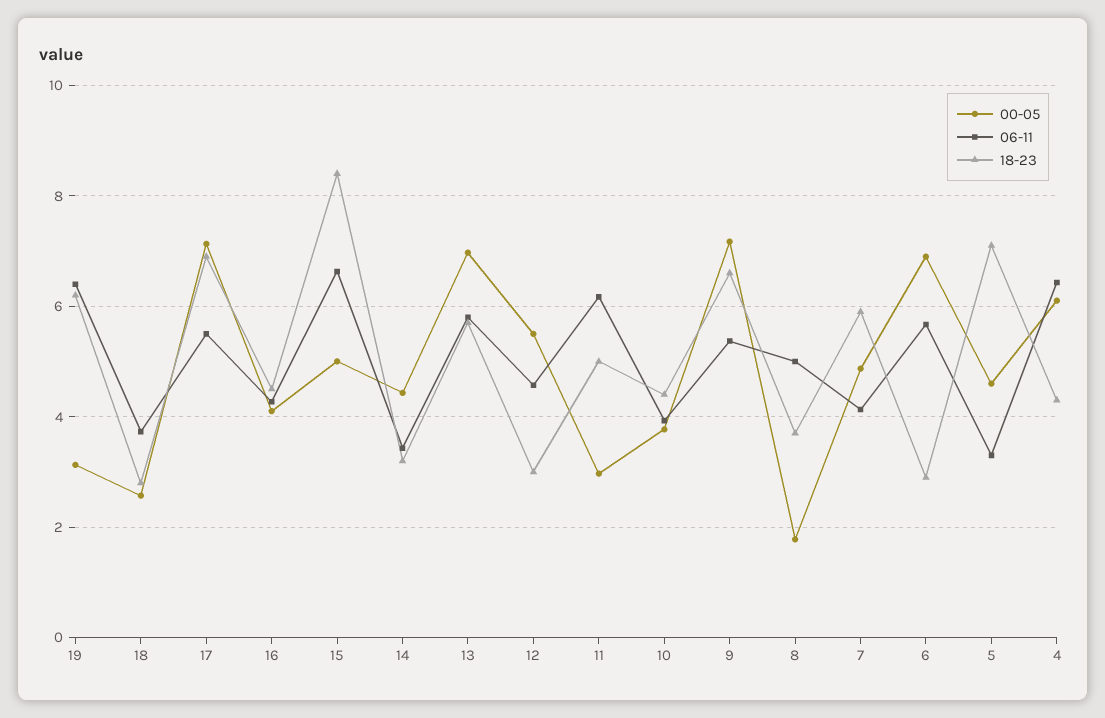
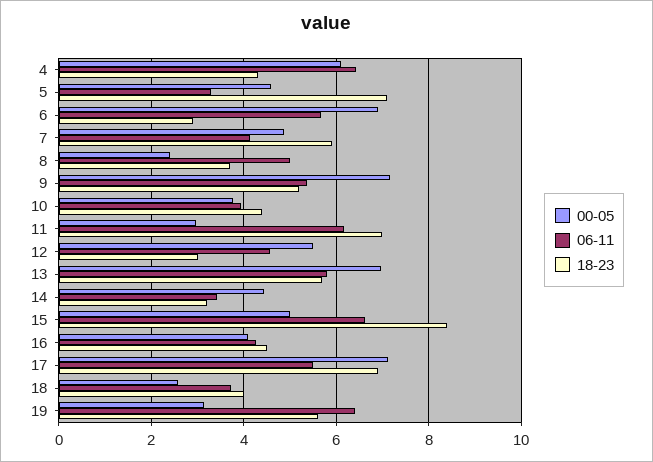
  {
    "00-05": {
      "19": 3.2,
      "18": 2.6,
      "17": 7.2,
      "16": 4.2,
      "15": 5,
      "14": 4.4,
      "13": 7,
      "12": 5.6,
      "11": 3,
      "10": 3.8,
      "9": 7.2,
-     "8": 1.8,
+     "8": 2.4,
      "7": 4.8,
      "6": 7,
      "5": 4.6,
      "4": 6.2
    },
    "06-11": {
      "19": 6.4,
      "18": 3.8,
      "17": 5.6,
      "16": 4.2,
      "15": 6.6,
      "14": 3.4,
      "13": 5.8,
      "12": 4.6,
      "11": 6.2,
      "10": 4,
      "9": 5.4,
      "8": 5,
      "7": 4.2,
      "6": 5.6,
      "5": 3.4,
      "4": 6.4
    },
    "18-23": {
-     "19": 6.2,
+     "19": 5.6,
-     "18": 2.8,
+     "18": 4,
      "17": 7,
      "16": 4.6,
      "15": 8.4,
      "14": 3.2,
      "13": 5.8,
      "12": 3,
-     "11": 5,
+     "11": 7,
      "10": 4.4,
-     "9": 6.6,
+     "9": 5.2,
      "8": 3.8,
      "7": 6,
      "6": 3,
      "5": 7.2,
      "4": 4.4
    }
  }

